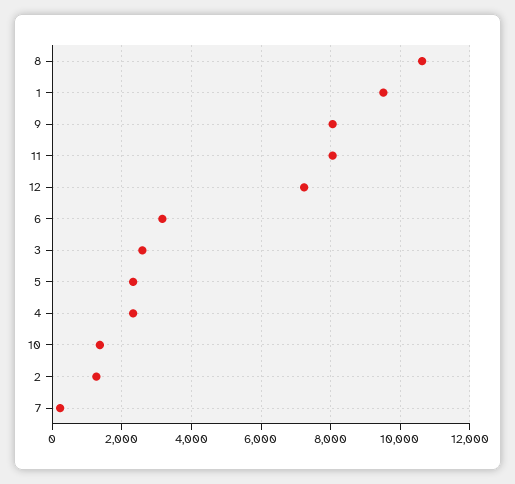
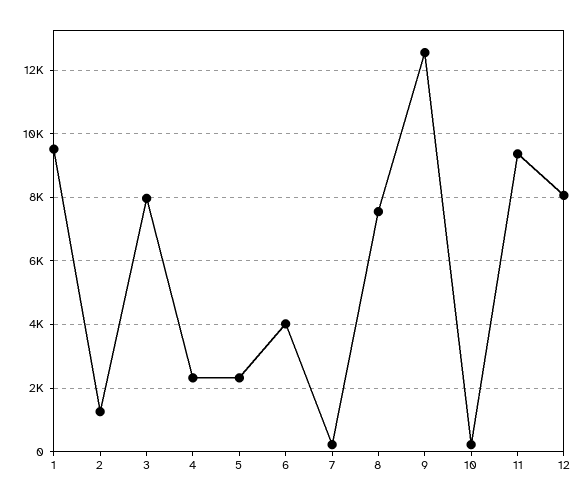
  {
-   "8": 10600,
+   "8": 7600,
    "1": 9600,
-   "9": 8000,
+   "9": 12600,
-   "11": 8000,
+   "11": 9400,
-   "12": 7200,
+   "12": 8000,
-   "6": 3200,
+   "6": 4000,
-   "3": 2600,
+   "3": 8000,
    "5": 2400,
    "4": 2400,
-   "10": 1400,
+   "10": 200,
    "2": 1200,
    "7": 200
  }

